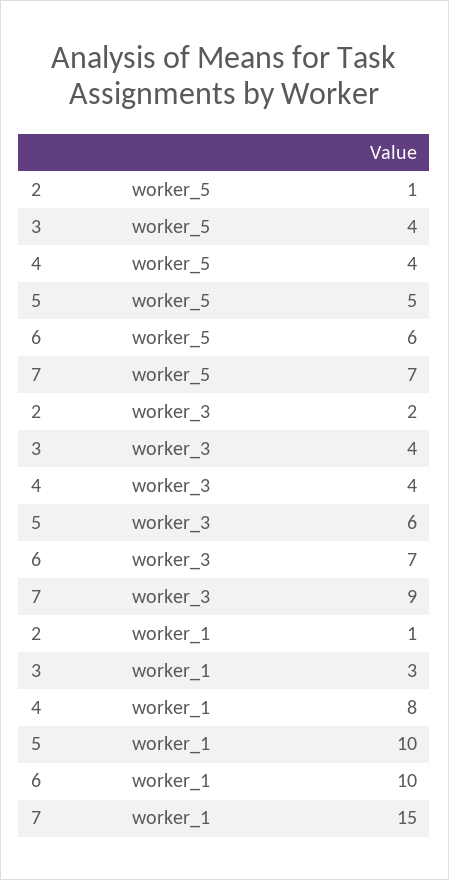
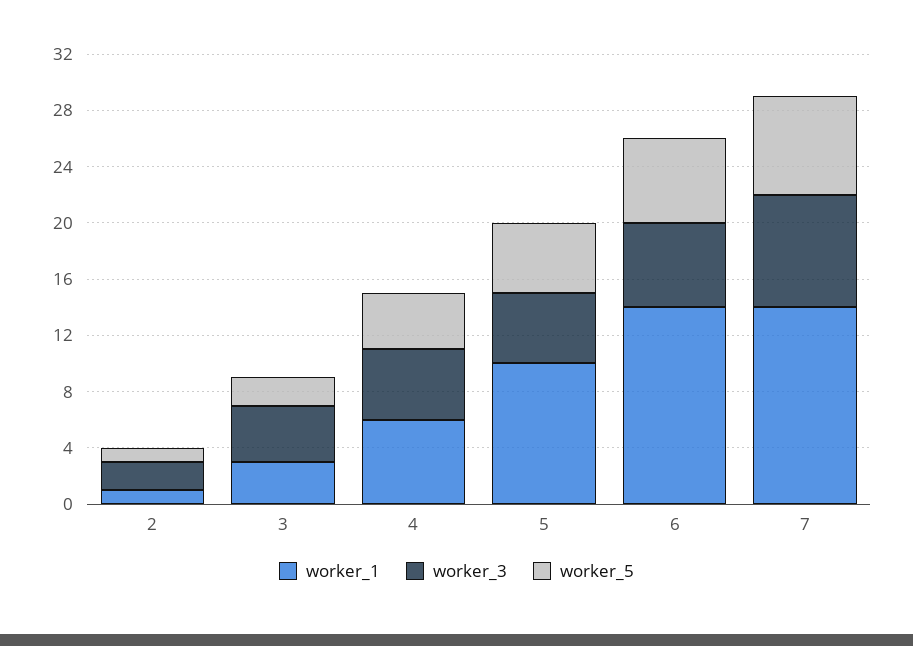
  {
    "worker_5": {
      "2": 1,
-     "3": 4,
+     "3": 2,
      "4": 4,
      "5": 5,
      "6": 6,
      "7": 7
    },
    "worker_3": {
      "2": 2,
      "3": 4,
-     "4": 4,
+     "4": 5,
-     "5": 6,
+     "5": 5,
-     "6": 7,
+     "6": 6,
-     "7": 9
+     "7": 8
    },
    "worker_1": {
      "2": 1,
      "3": 3,
-     "4": 8,
+     "4": 6,
      "5": 10,
-     "6": 10,
+     "6": 14,
-     "7": 15
+     "7": 14
    }
  }

